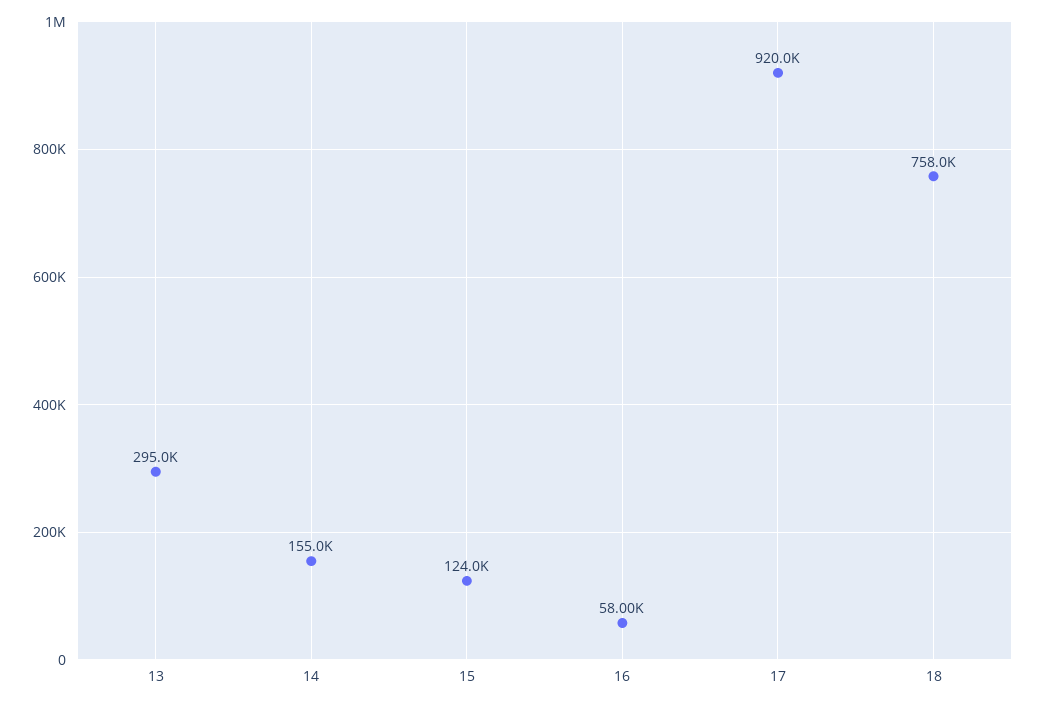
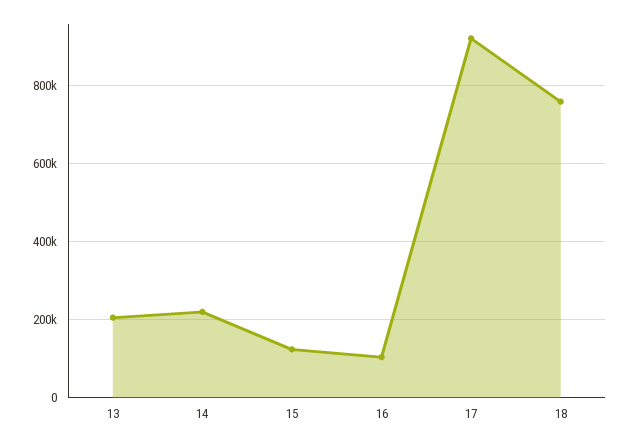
  {
-   "13": 295000,
+   "13": 200000,
-   "14": 155000,
+   "14": 220000,
    "15": 124000,
-   "16": 58000,
+   "16": 100000,
    "17": 920000,
    "18": 758000
  }

